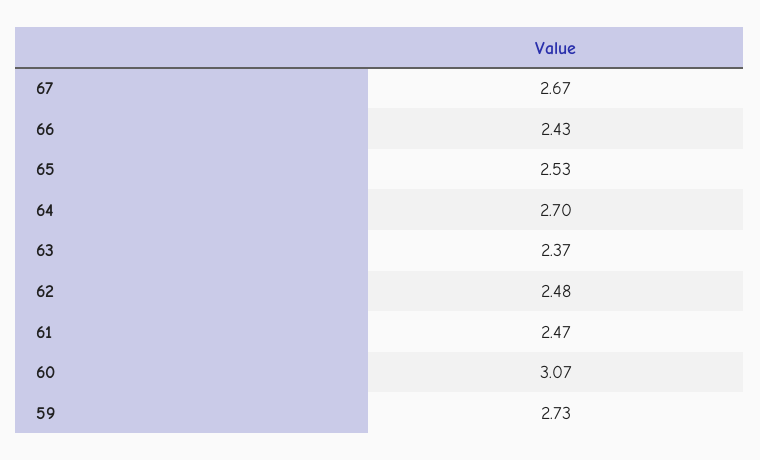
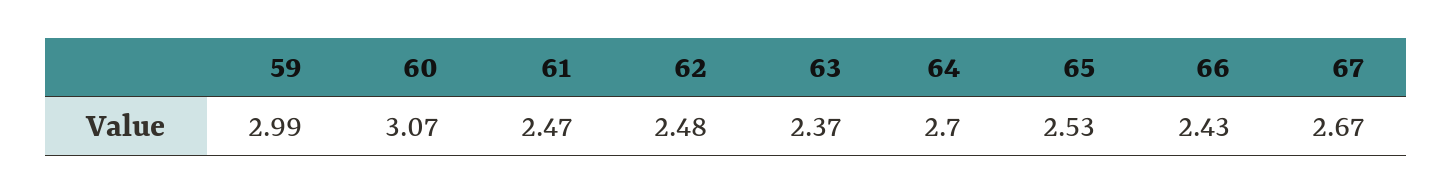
  {
    "67": 2.67,
    "66": 2.43,
    "65": 2.53,
    "64": 2.7,
    "63": 2.37,
    "62": 2.48,
    "61": 2.47,
    "60": 3.07,
-   "59": 2.73
+   "59": 2.99
  }

